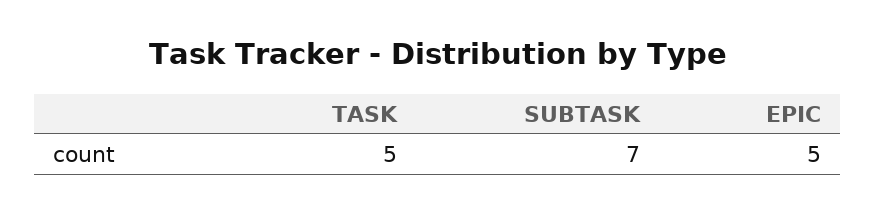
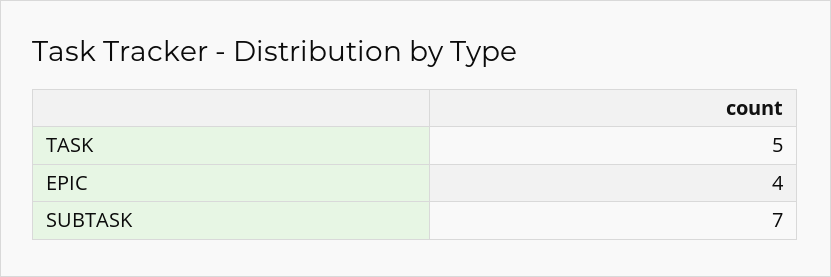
  {
    "TASK": 5,
    "SUBTASK": 7,
-   "EPIC": 5
+   "EPIC": 4
  }

